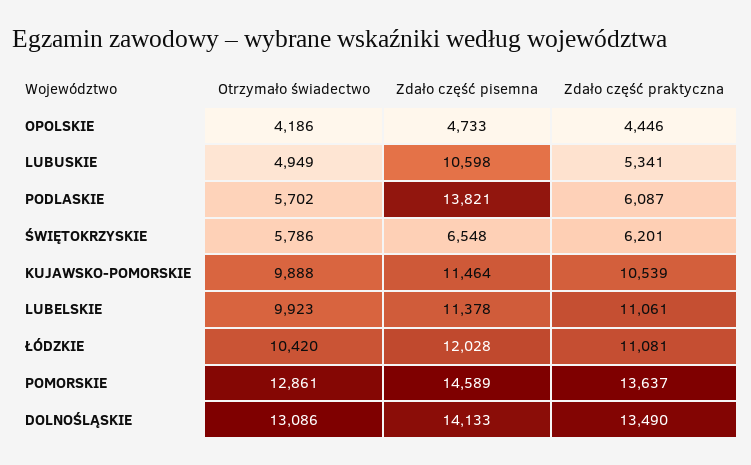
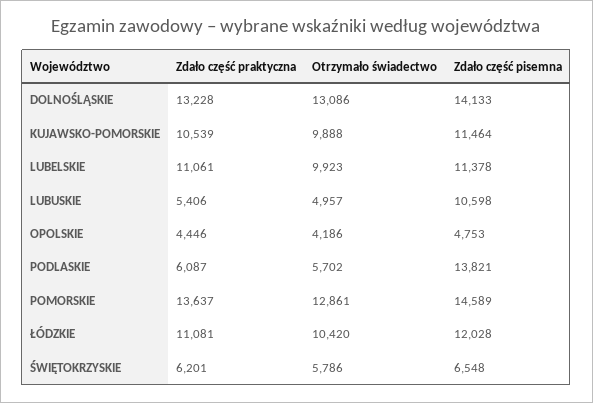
  {
    "Otrzymało świadectwo": {
      "OPOLSKIE": 4186,
-     "LUBUSKIE": 4949,
+     "LUBUSKIE": 4957,
      "PODLASKIE": 5702,
      "ŚWIĘTOKRZYSKIE": 5786,
      "KUJAWSKO-POMORSKIE": 9888,
      "LUBELSKIE": 9923,
      "ŁÓDZKIE": 10420,
      "POMORSKIE": 12861,
      "DOLNOŚLĄSKIE": 13086
    },
    "Zdało część pisemna": {
-     "OPOLSKIE": 4733,
+     "OPOLSKIE": 4753,
      "LUBUSKIE": 10598,
      "PODLASKIE": 13821,
      "ŚWIĘTOKRZYSKIE": 6548,
      "KUJAWSKO-POMORSKIE": 11464,
      "LUBELSKIE": 11378,
      "ŁÓDZKIE": 12028,
      "POMORSKIE": 14589,
      "DOLNOŚLĄSKIE": 14133
    },
    "Zdało część praktyczna": {
      "OPOLSKIE": 4446,
-     "LUBUSKIE": 5341,
+     "LUBUSKIE": 5406,
      "PODLASKIE": 6087,
      "ŚWIĘTOKRZYSKIE": 6201,
      "KUJAWSKO-POMORSKIE": 10539,
      "LUBELSKIE": 11061,
      "ŁÓDZKIE": 11081,
      "POMORSKIE": 13637,
-     "DOLNOŚLĄSKIE": 13490
+     "DOLNOŚLĄSKIE": 13228
    }
  }

